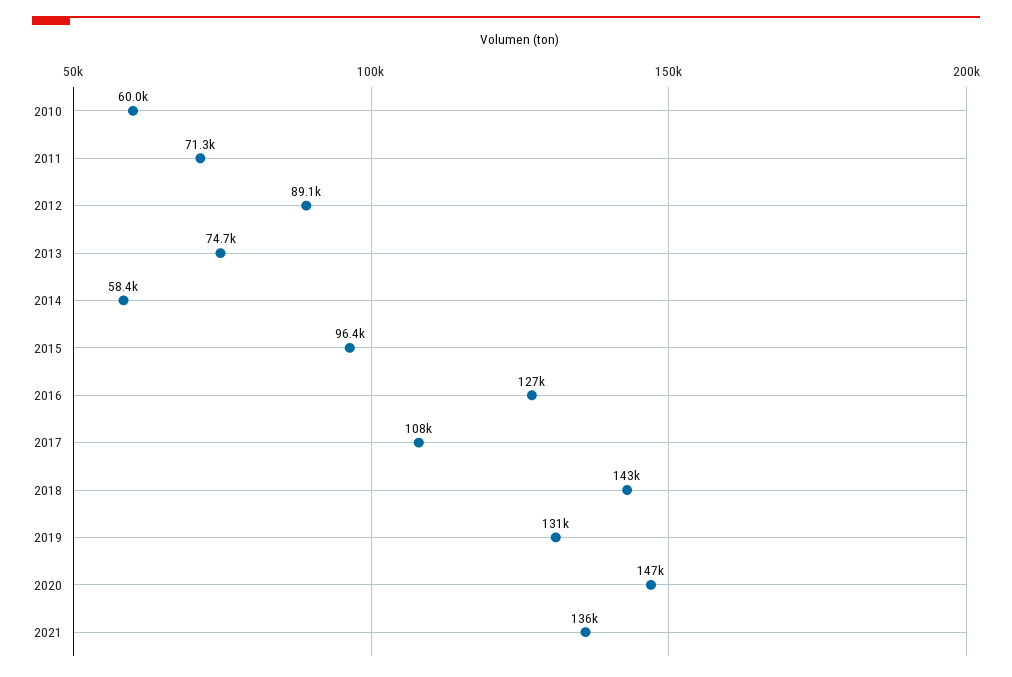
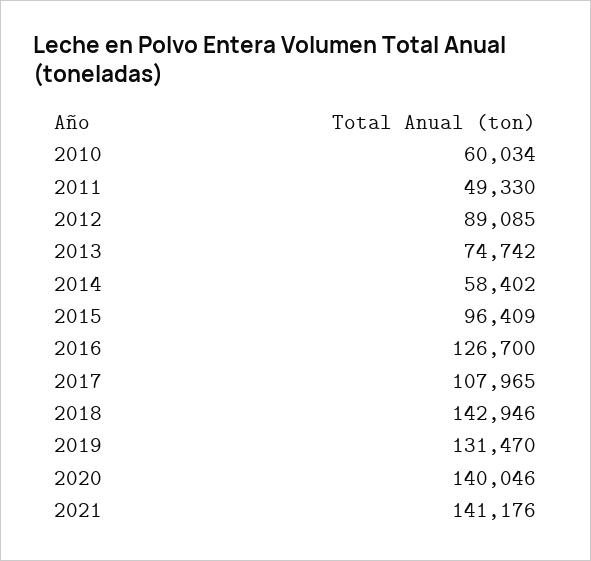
  {
    "2010": 60034,
-   "2011": 71300,
+   "2011": 49330,
    "2012": 89085,
    "2013": 74742,
    "2014": 58402,
    "2015": 96409,
    "2016": 126700,
    "2017": 107965,
    "2018": 142946,
    "2019": 131470,
-   "2020": 147000,
+   "2020": 140046,
-   "2021": 136000
+   "2021": 141176
  }

